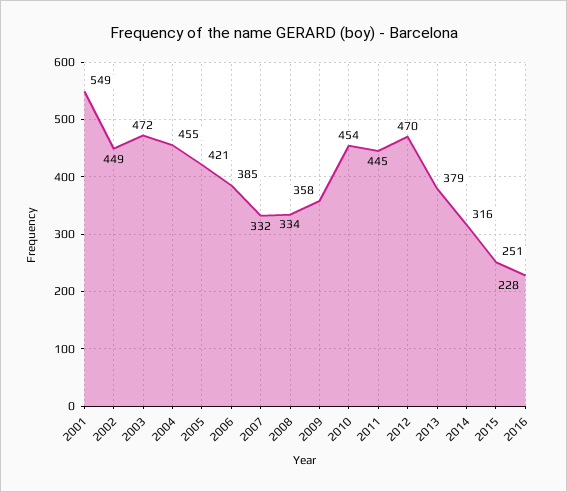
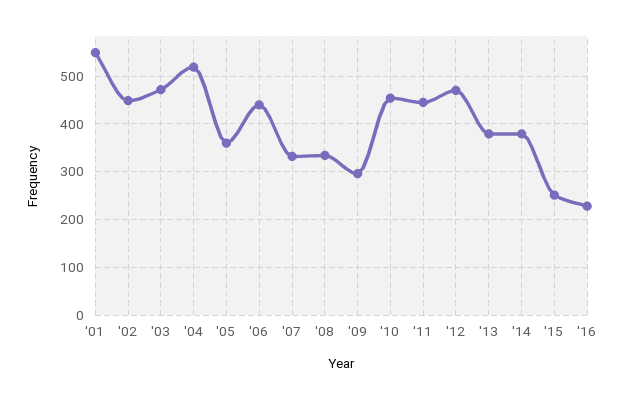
  {
    "2001": 549,
    "2002": 449,
    "2003": 472,
-   "2004": 455,
+   "2004": 520,
-   "2005": 421,
+   "2005": 360,
-   "2006": 385,
+   "2006": 440,
    "2007": 332,
    "2008": 334,
-   "2009": 358,
+   "2009": 300,
    "2010": 454,
    "2011": 445,
    "2012": 470,
    "2013": 379,
-   "2014": 316,
+   "2014": 380,
    "2015": 251,
    "2016": 228
  }

